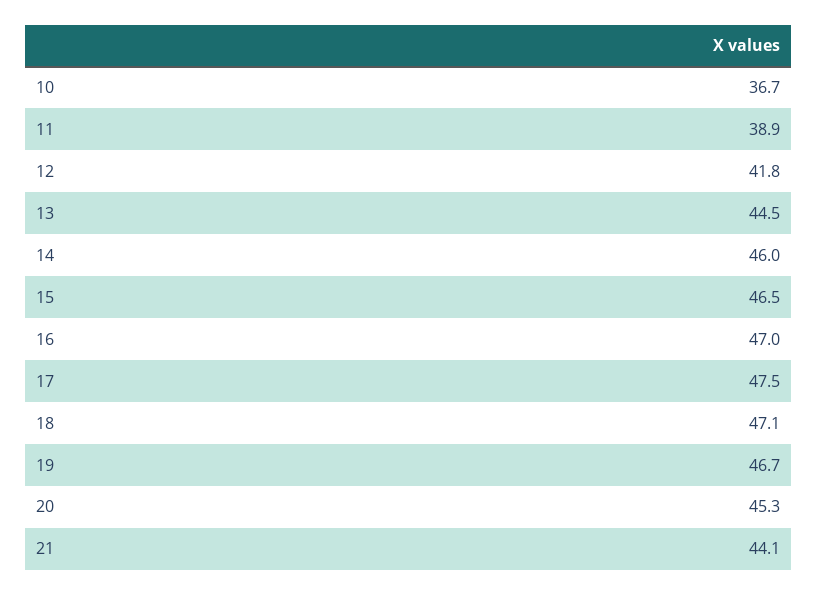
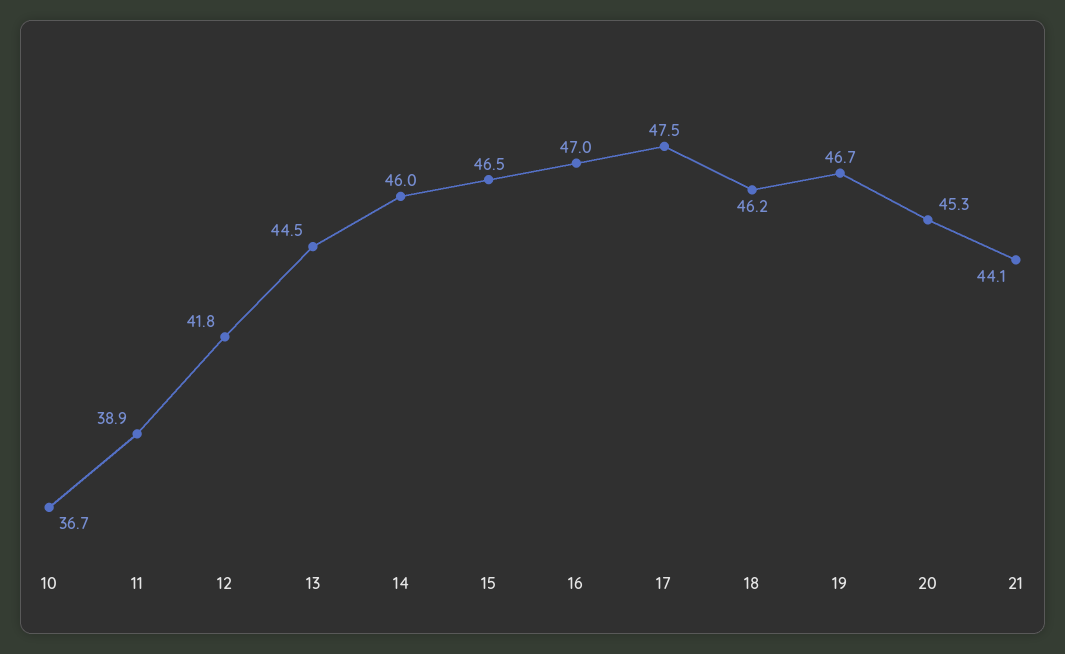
  {
    "10": 36.7,
    "11": 38.9,
    "12": 41.8,
    "13": 44.5,
    "14": 46,
    "15": 46.5,
    "16": 47,
    "17": 47.5,
-   "18": 47.1,
+   "18": 46.2,
    "19": 46.7,
    "20": 45.3,
    "21": 44.1
  }

